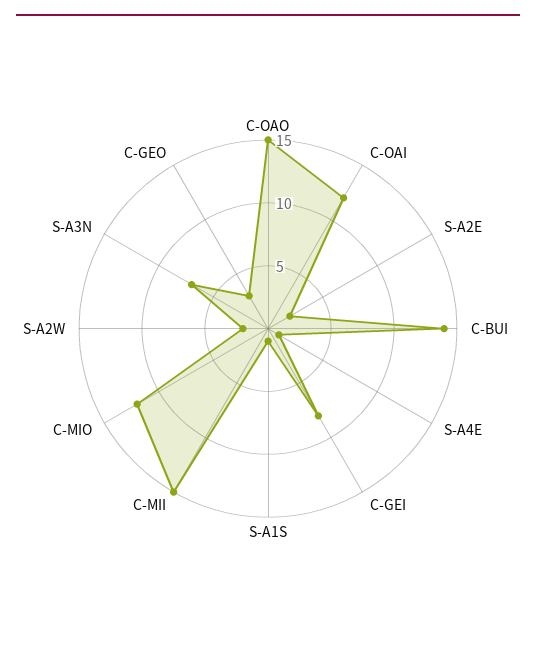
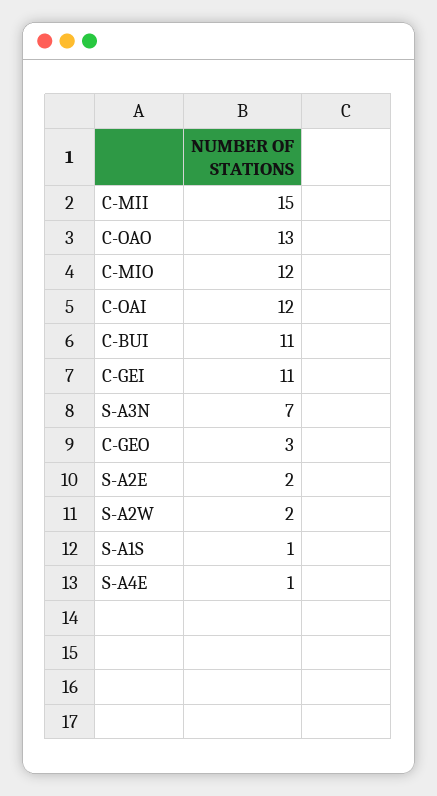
  {
-   "C-OAO": 15,
+   "C-OAO": 13,
    "C-OAI": 12,
    "S-A2E": 2,
-   "C-BUI": 14,
+   "C-BUI": 11,
    "S-A4E": 1,
-   "C-GEI": 8,
+   "C-GEI": 11,
    "S-A1S": 1,
    "C-MII": 15,
    "C-MIO": 12,
    "S-A2W": 2,
    "S-A3N": 7,
    "C-GEO": 3
  }

